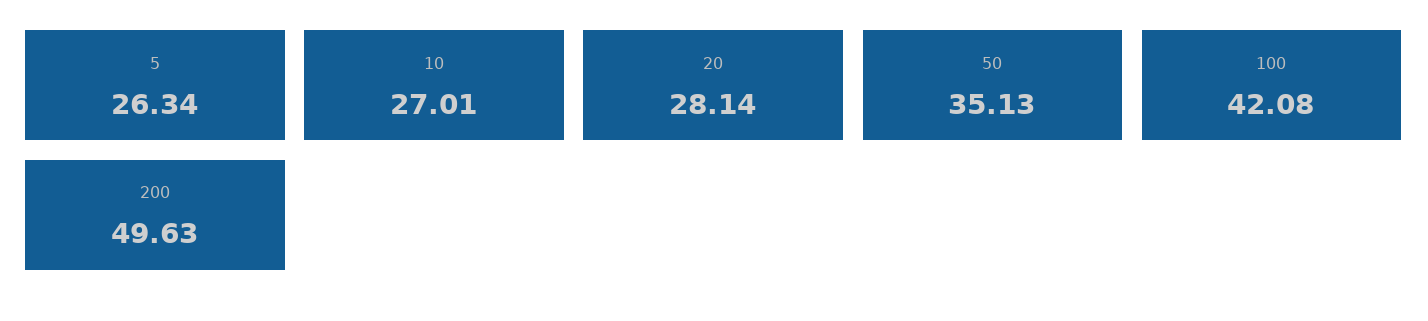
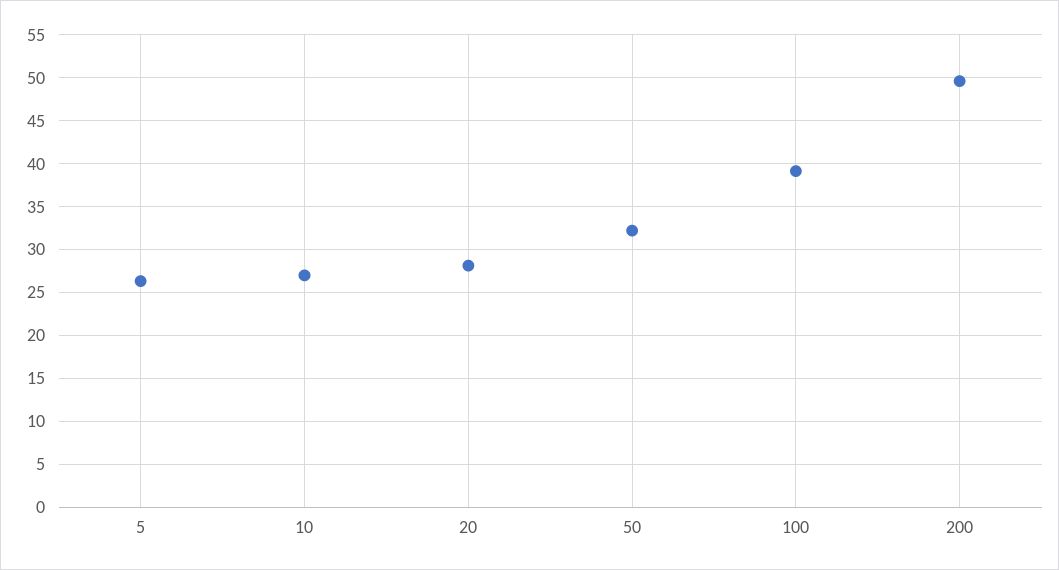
  {
    "5": 26.34,
    "10": 27.01,
    "20": 28.14,
-   "50": 35.13,
+   "50": 32,
-   "100": 42.08,
+   "100": 39,
    "200": 49.63
  }

